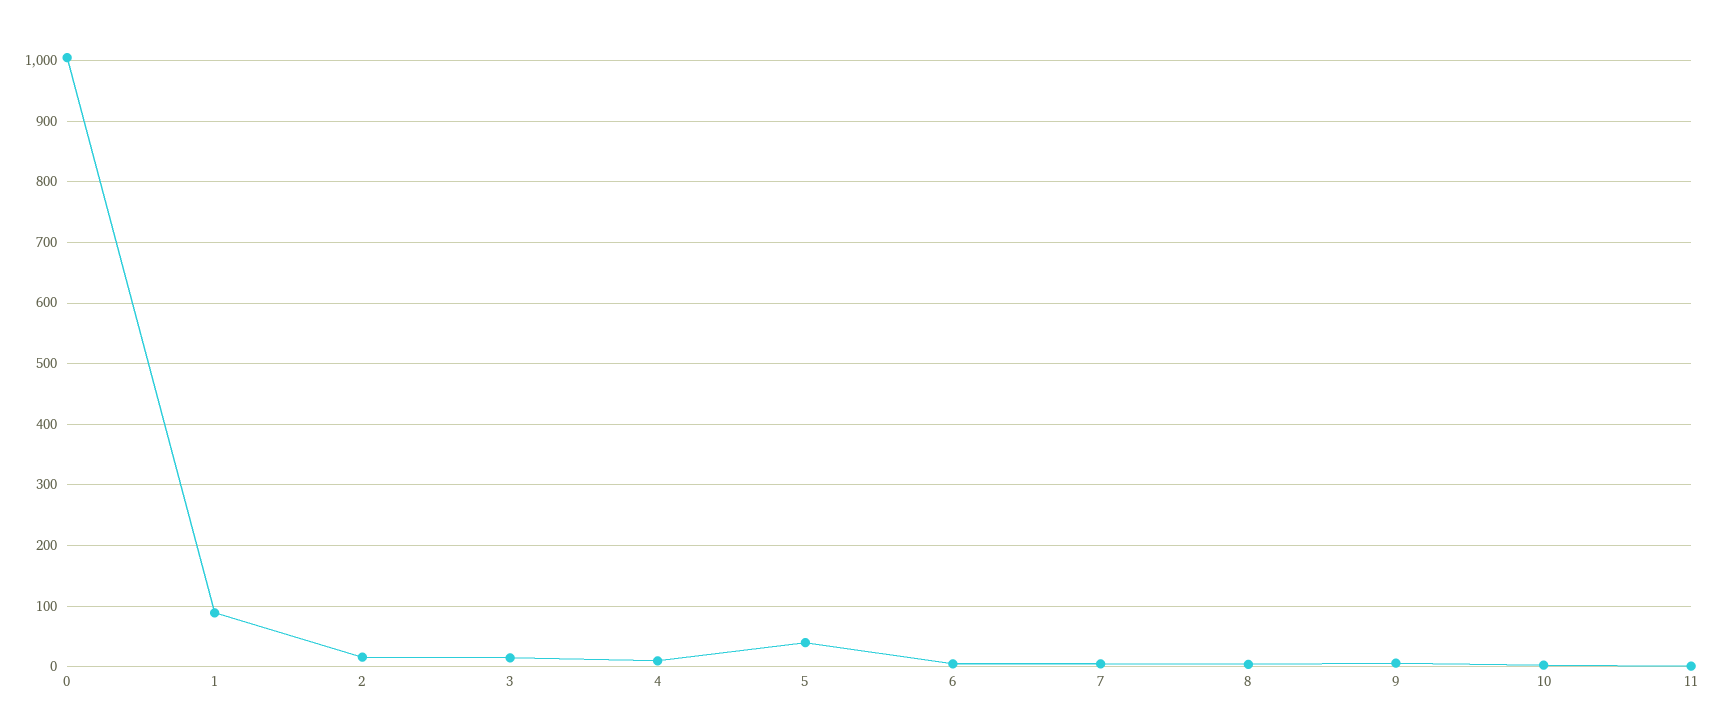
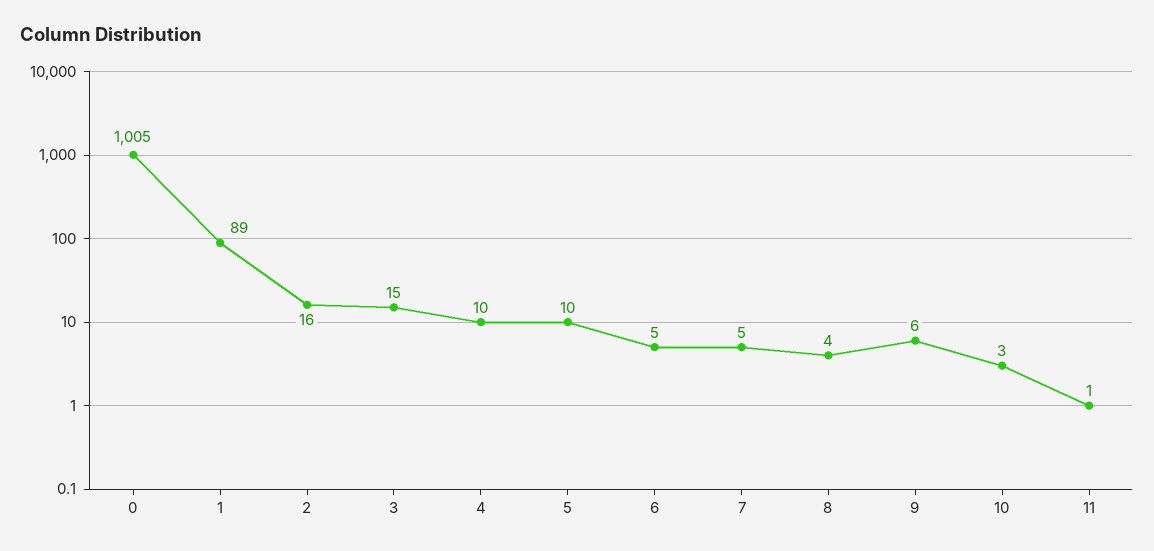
  {
    "0": 1005,
    "1": 89,
    "2": 16,
    "3": 15,
    "4": 10,
-   "5": 40,
+   "5": 10,
    "6": 5,
    "7": 5,
    "8": 4,
    "9": 6,
    "10": 3,
    "11": 1
  }

